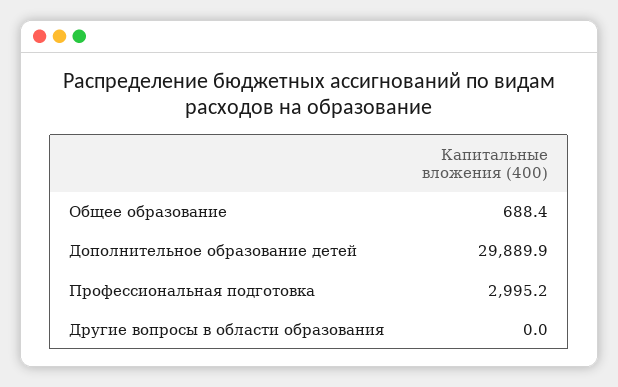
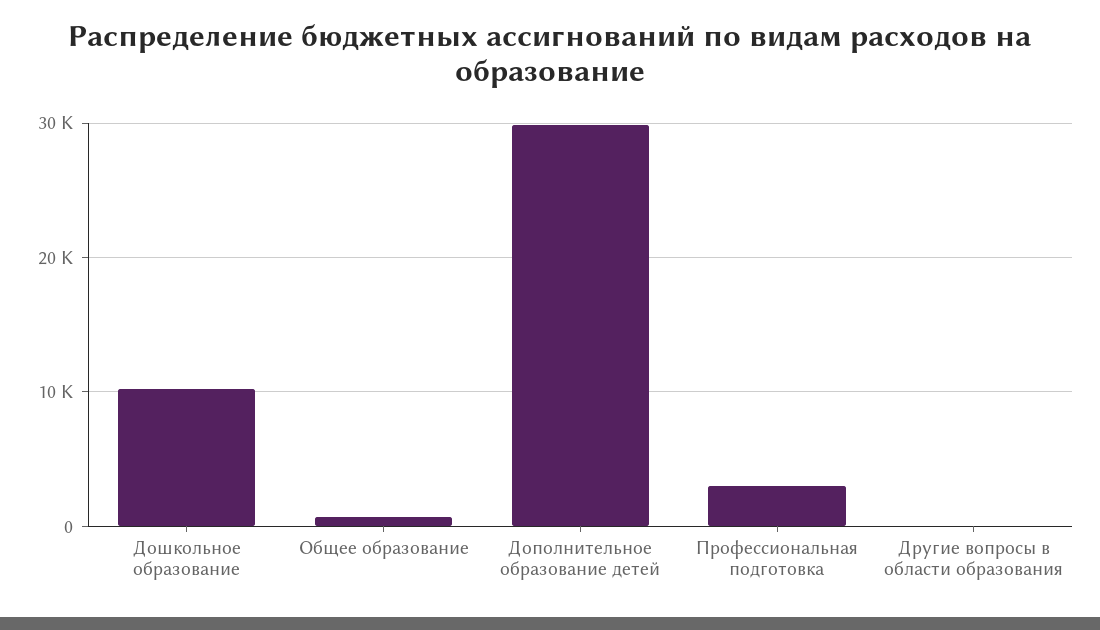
  {
    "Общее образование": 688.4,
    "Дополнительное образование детей": 29889.9,
    "Профессиональная подготовка": 2995.2,
-   "Другие вопросы в области образования": 0
+   "Другие вопросы в области образования": 0,
+   "Дошкольное образование": 10000
  }

